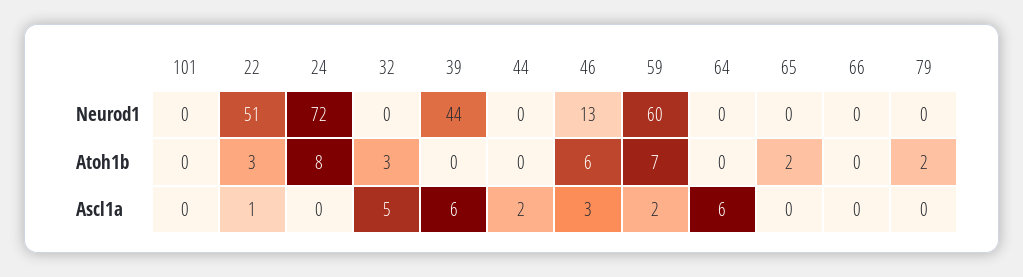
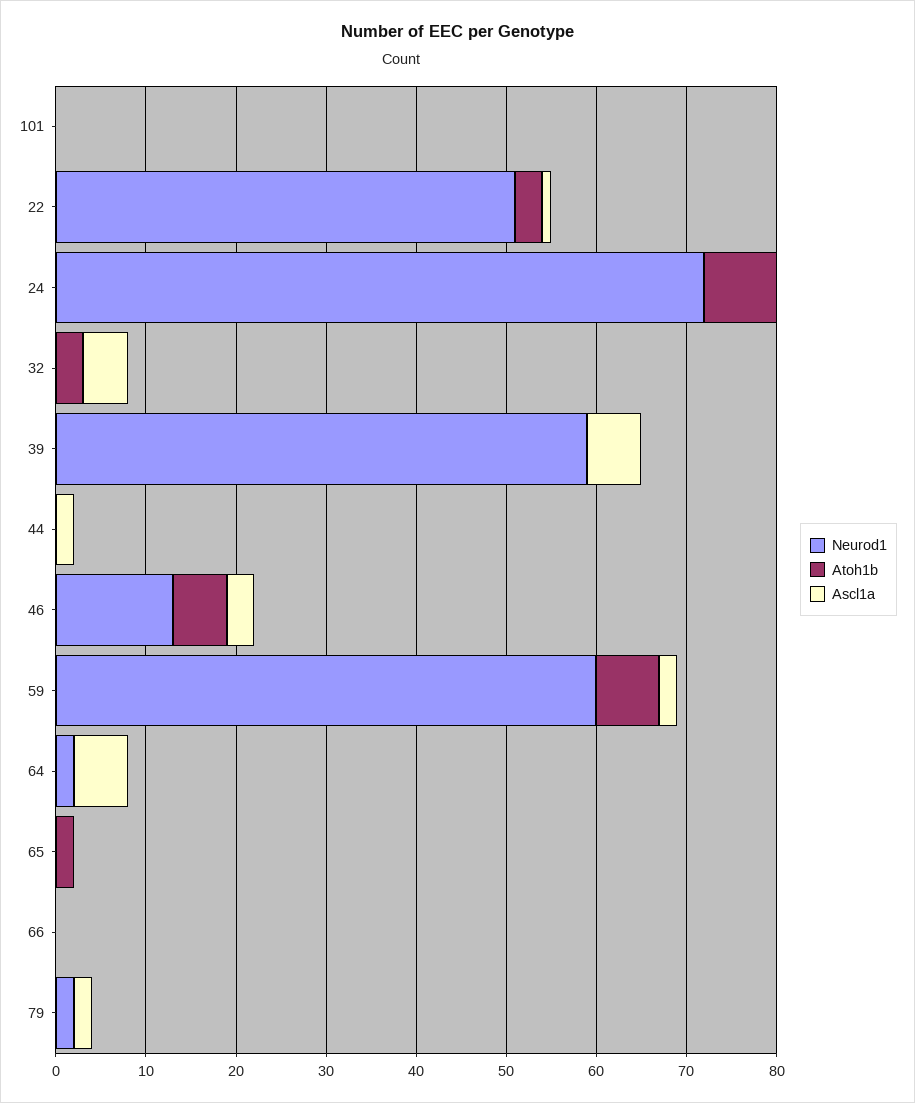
  {
    "Neurod1": {
      "101": 0,
      "22": 51,
      "24": 72,
      "32": 0,
-     "39": 44,
+     "39": 59,
      "44": 0,
      "46": 13,
      "59": 60,
-     "64": 0,
+     "64": 2,
      "65": 0,
      "66": 0,
-     "79": 0
+     "79": 2
    },
    "Atoh1b": {
      "101": 0,
      "22": 3,
      "24": 8,
      "32": 3,
      "39": 0,
      "44": 0,
      "46": 6,
      "59": 7,
      "64": 0,
      "65": 2,
      "66": 0,
-     "79": 2
+     "79": 0
    },
    "Ascl1a": {
      "101": 0,
      "22": 1,
      "24": 0,
      "32": 5,
      "39": 6,
      "44": 2,
      "46": 3,
      "59": 2,
      "64": 6,
      "65": 0,
      "66": 0,
-     "79": 0
+     "79": 2
    }
  }

